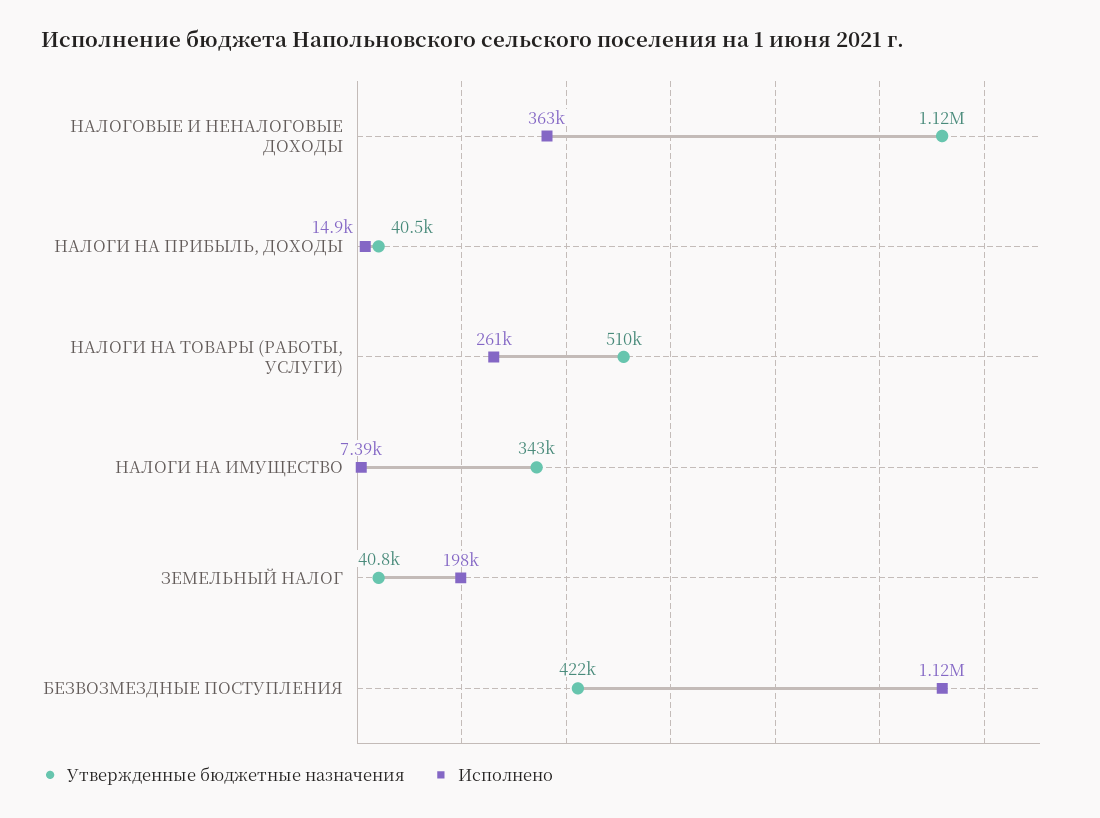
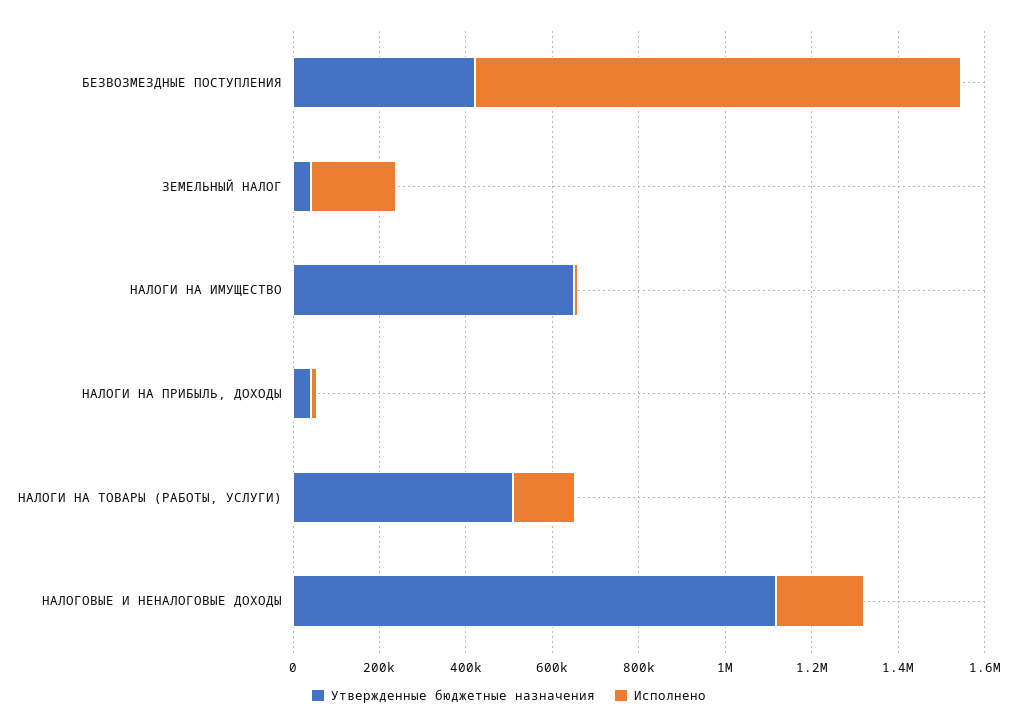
  {
    "Утвержденные бюджетные назначения": {
      "НАЛОГОВЫЕ И НЕНАЛОГОВЫЕ ДОХОДЫ": 1120000,
      "НАЛОГИ НА ПРИБЫЛЬ, ДОХОДЫ": 40500,
      "НАЛОГИ НА ТОВАРЫ (РАБОТЫ, УСЛУГИ)": 510000,
-     "НАЛОГИ НА ИМУЩЕСТВО": 343000,
+     "НАЛОГИ НА ИМУЩЕСТВО": 650000,
      "ЗЕМЕЛЬНЫЙ НАЛОГ": 40800,
      "БЕЗВОЗМЕЗДНЫЕ ПОСТУПЛЕНИЯ": 422000
    },
    "Исполнено": {
-     "НАЛОГОВЫЕ И НЕНАЛОГОВЫЕ ДОХОДЫ": 363000,
+     "НАЛОГОВЫЕ И НЕНАЛОГОВЫЕ ДОХОДЫ": 200000,
      "НАЛОГИ НА ПРИБЫЛЬ, ДОХОДЫ": 14900,
-     "НАЛОГИ НА ТОВАРЫ (РАБОТЫ, УСЛУГИ)": 261000,
+     "НАЛОГИ НА ТОВАРЫ (РАБОТЫ, УСЛУГИ)": 150000,
      "НАЛОГИ НА ИМУЩЕСТВО": 7390,
      "ЗЕМЕЛЬНЫЙ НАЛОГ": 198000,
      "БЕЗВОЗМЕЗДНЫЕ ПОСТУПЛЕНИЯ": 1120000
    }
  }

